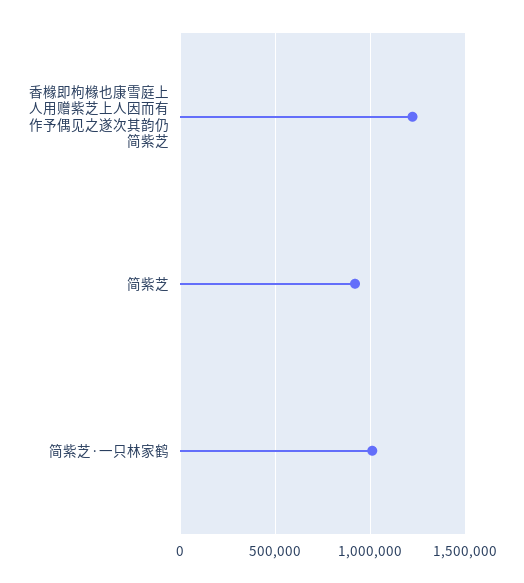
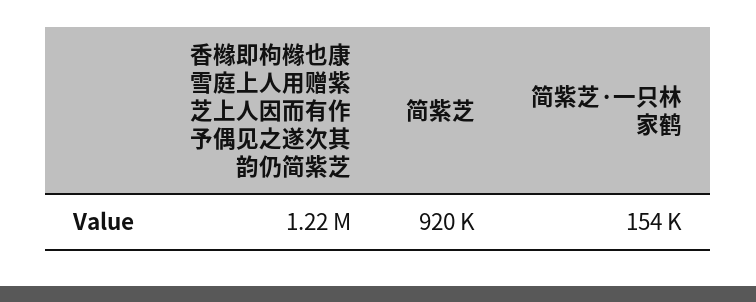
  {
    "香橼即枸橼也康雪庭上人用赠紫芝上人因而有作予偶见之遂次其韵仍简紫芝": 1220000,
    "简紫芝": 920000,
-   "简紫芝·一只林家鹤": 1000000
+   "简紫芝·一只林家鹤": 154000
  }

